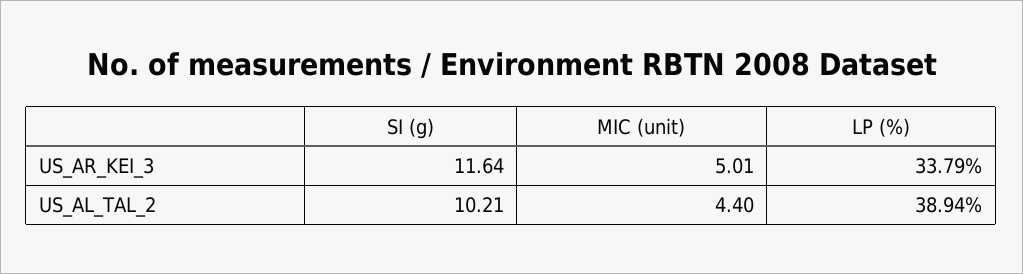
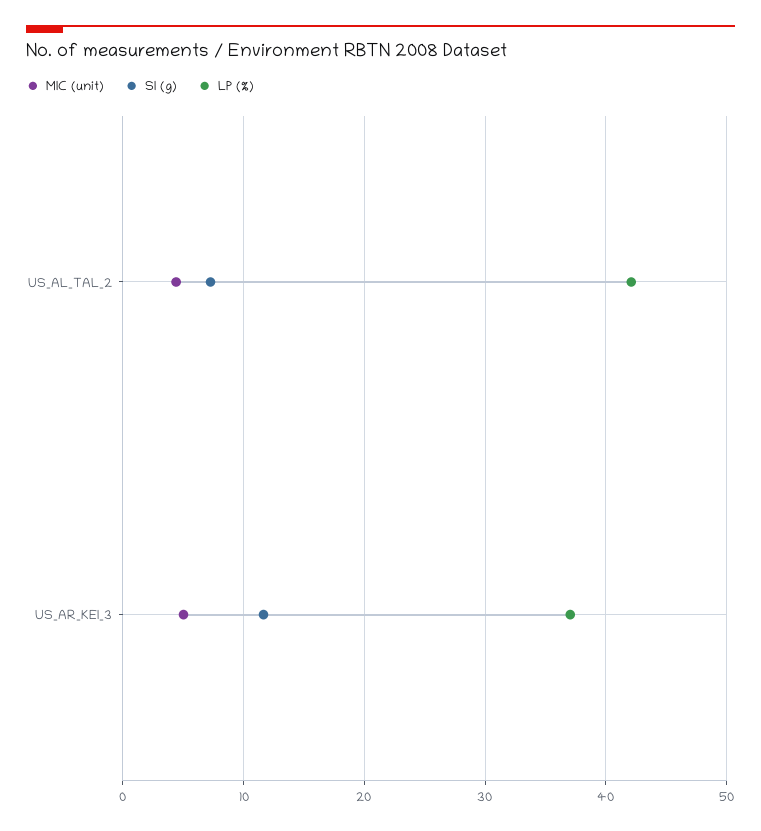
  {
    "SI (g)": {
      "US_AR_KEI_3": 11.64,
-     "US_AL_TAL_2": 10.21
+     "US_AL_TAL_2": 7
    },
    "MIC (unit)": {
      "US_AR_KEI_3": 5.01,
      "US_AL_TAL_2": 4.4
    },
    "LP (%)": {
-     "US_AR_KEI_3": 33.79,
+     "US_AR_KEI_3": 37,
-     "US_AL_TAL_2": 38.94
+     "US_AL_TAL_2": 42
    }
  }

